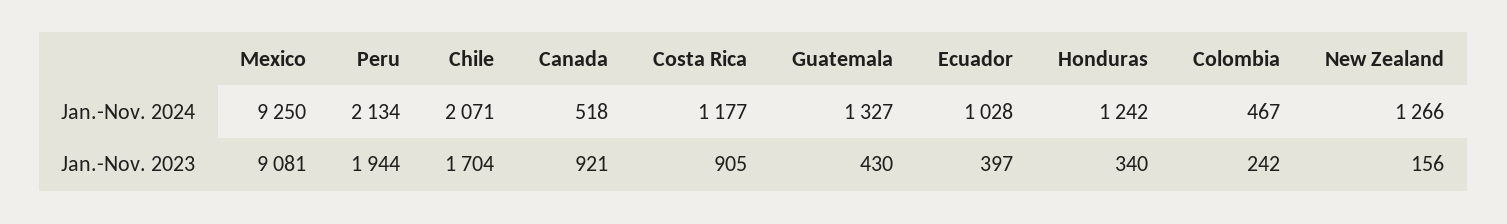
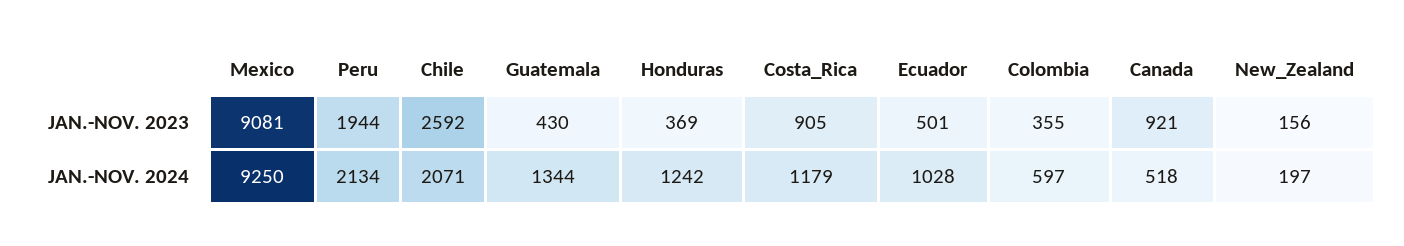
  {
    "Mexico": {
      "Jan.-Nov. 2024": 9250,
      "Jan.-Nov. 2023": 9081
    },
    "Peru": {
      "Jan.-Nov. 2024": 2134,
      "Jan.-Nov. 2023": 1944
    },
    "Chile": {
      "Jan.-Nov. 2024": 2071,
-     "Jan.-Nov. 2023": 1704
+     "Jan.-Nov. 2023": 2592
    },
    "Canada": {
      "Jan.-Nov. 2024": 518,
      "Jan.-Nov. 2023": 921
    },
    "Costa Rica": {
-     "Jan.-Nov. 2024": 1177,
+     "Jan.-Nov. 2024": 1179,
      "Jan.-Nov. 2023": 905
    },
    "Guatemala": {
-     "Jan.-Nov. 2024": 1327,
+     "Jan.-Nov. 2024": 1344,
      "Jan.-Nov. 2023": 430
    },
    "Ecuador": {
      "Jan.-Nov. 2024": 1028,
-     "Jan.-Nov. 2023": 397
+     "Jan.-Nov. 2023": 501
    },
    "Honduras": {
      "Jan.-Nov. 2024": 1242,
-     "Jan.-Nov. 2023": 340
+     "Jan.-Nov. 2023": 369
    },
    "Colombia": {
-     "Jan.-Nov. 2024": 467,
+     "Jan.-Nov. 2024": 597,
-     "Jan.-Nov. 2023": 242
+     "Jan.-Nov. 2023": 355
    },
    "New Zealand": {
-     "Jan.-Nov. 2024": 1266,
+     "Jan.-Nov. 2024": 197,
      "Jan.-Nov. 2023": 156
    }
  }

